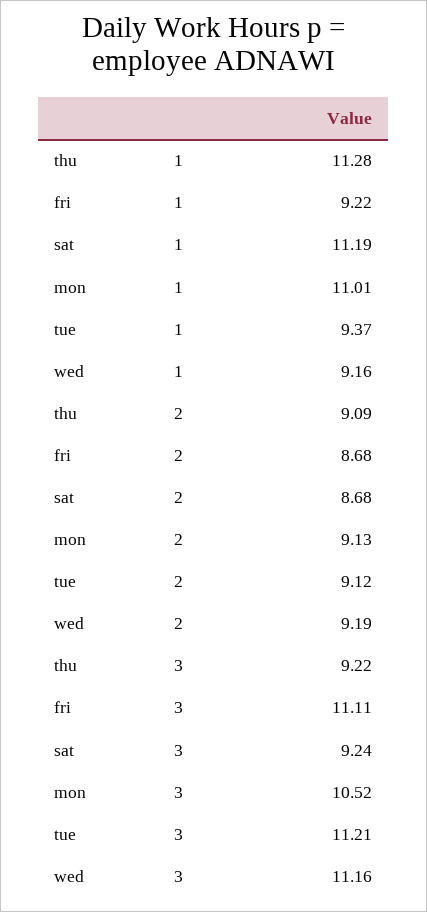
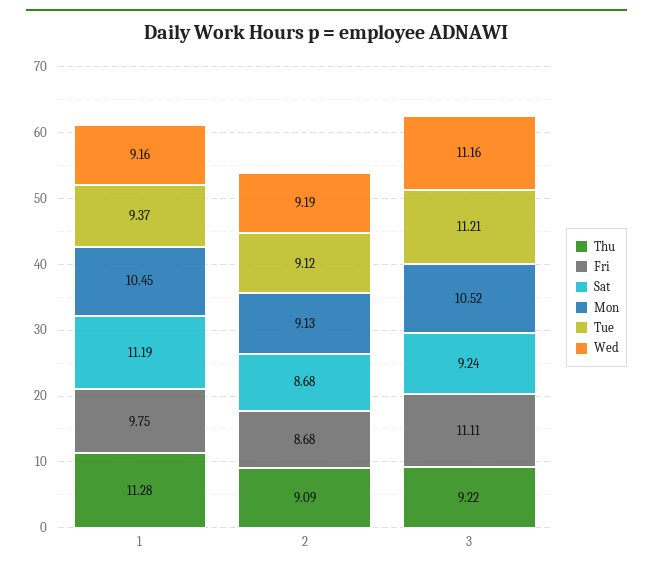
  {
    "thu": {
      "1": 11.28,
      "2": 9.09,
      "3": 9.22
    },
    "fri": {
-     "1": 9.22,
+     "1": 9.75,
      "2": 8.68,
      "3": 11.11
    },
    "sat": {
      "1": 11.19,
      "2": 8.68,
      "3": 9.24
    },
    "mon": {
-     "1": 11.01,
+     "1": 10.45,
      "2": 9.13,
      "3": 10.52
    },
    "tue": {
      "1": 9.37,
      "2": 9.12,
      "3": 11.21
    },
    "wed": {
      "1": 9.16,
      "2": 9.19,
      "3": 11.16
    }
  }

